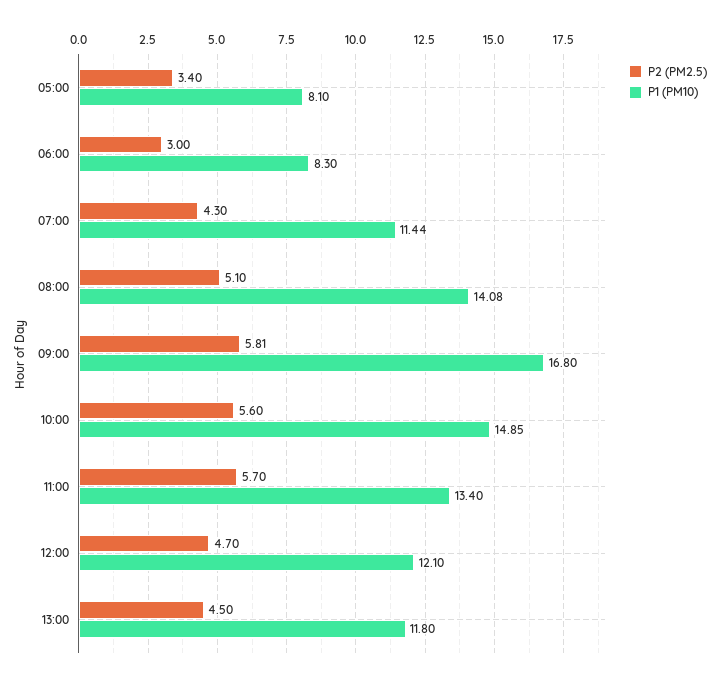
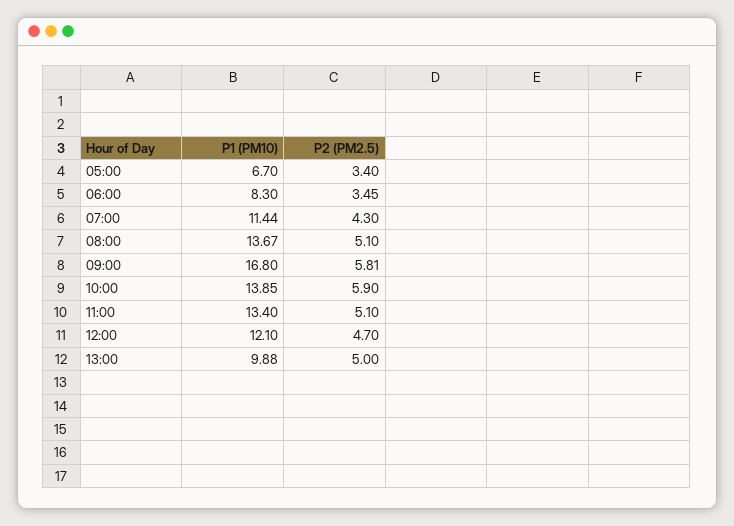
  {
    "P2 (PM2.5)": {
      "05:00": 3.4,
-     "06:00": 3,
+     "06:00": 3.45,
      "07:00": 4.3,
      "08:00": 5.1,
      "09:00": 5.81,
-     "10:00": 5.6,
+     "10:00": 5.9,
-     "11:00": 5.7,
+     "11:00": 5.1,
      "12:00": 4.7,
-     "13:00": 4.5
+     "13:00": 5
    },
    "P1 (PM10)": {
-     "05:00": 8.1,
+     "05:00": 6.7,
      "06:00": 8.3,
      "07:00": 11.44,
-     "08:00": 14.08,
+     "08:00": 13.67,
      "09:00": 16.8,
-     "10:00": 14.85,
+     "10:00": 13.85,
      "11:00": 13.4,
      "12:00": 12.1,
-     "13:00": 11.8
+     "13:00": 9.88
    }
  }

